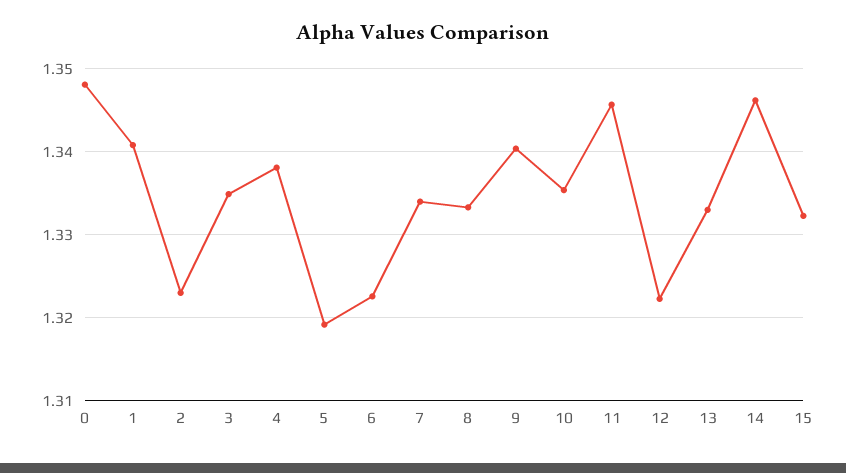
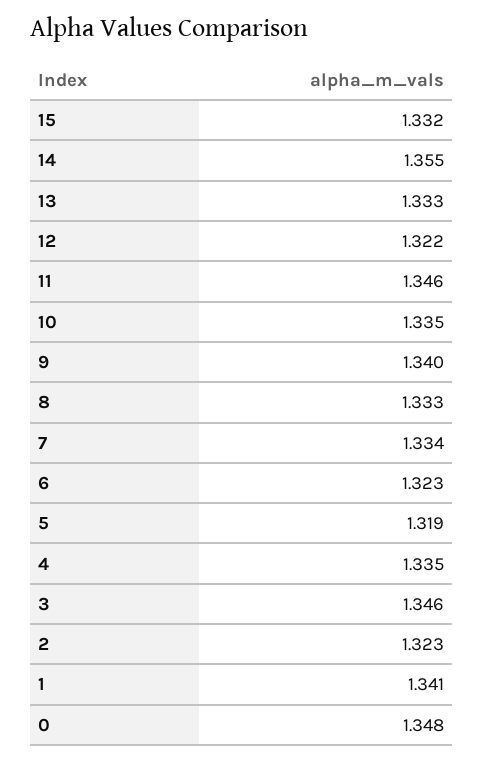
  {
    "0": 1.348,
    "1": 1.341,
    "2": 1.323,
-   "3": 1.335,
+   "3": 1.346,
-   "4": 1.338,
+   "4": 1.335,
    "5": 1.319,
    "6": 1.323,
    "7": 1.334,
    "8": 1.333,
    "9": 1.34,
    "10": 1.335,
    "11": 1.346,
    "12": 1.322,
    "13": 1.333,
-   "14": 1.346,
+   "14": 1.355,
    "15": 1.332
  }

